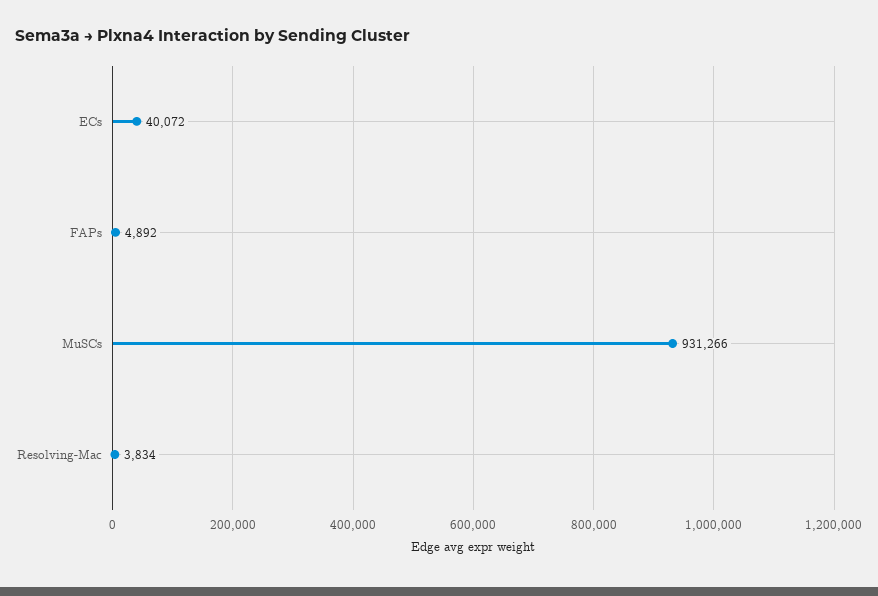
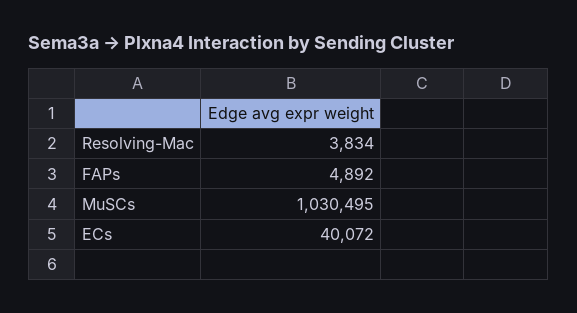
  {
    "ECs": 40072,
    "FAPs": 4892,
-   "MuSCs": 931266,
+   "MuSCs": 1030495,
    "Resolving-Mac": 3834
  }

